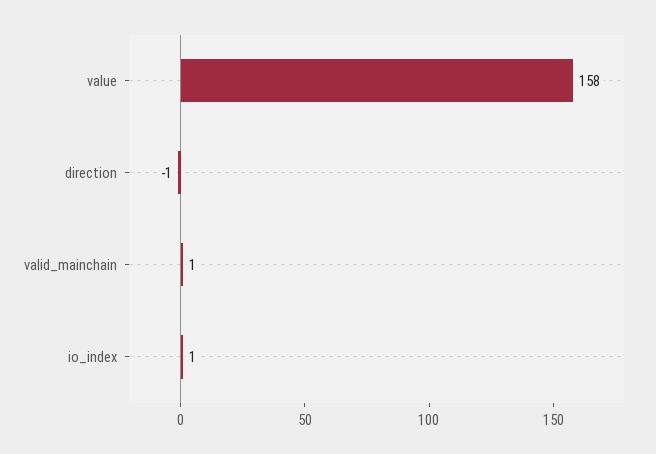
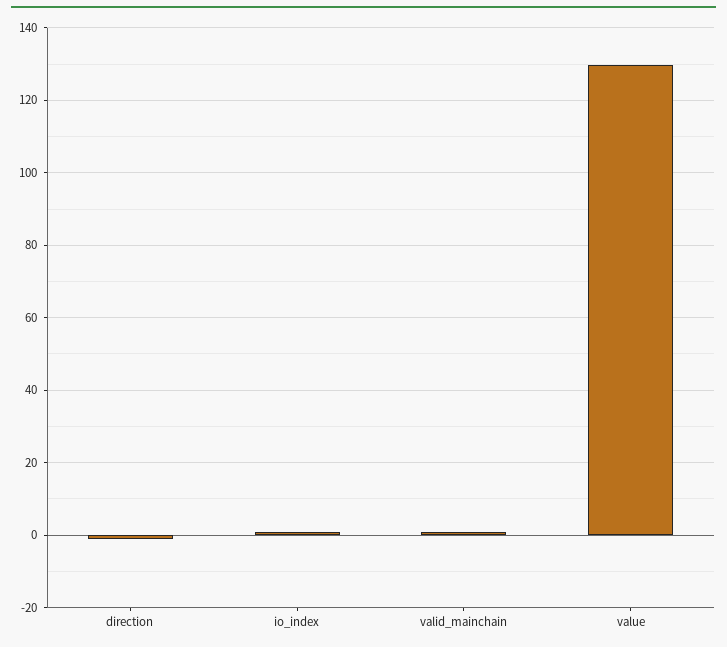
  {
-   "value": 158,
+   "value": 130,
    "direction": -1,
    "valid_mainchain": 1,
    "io_index": 1
  }

